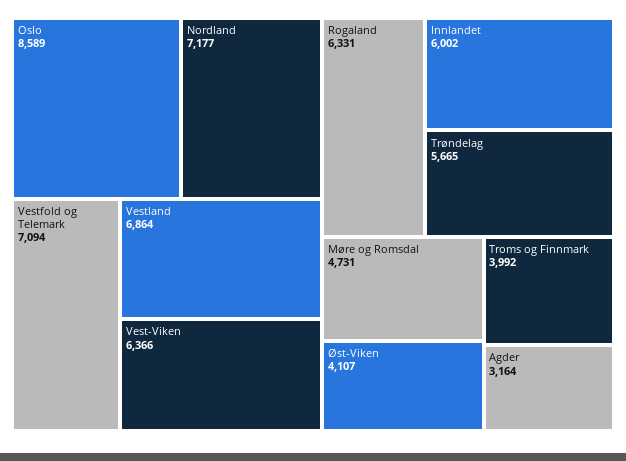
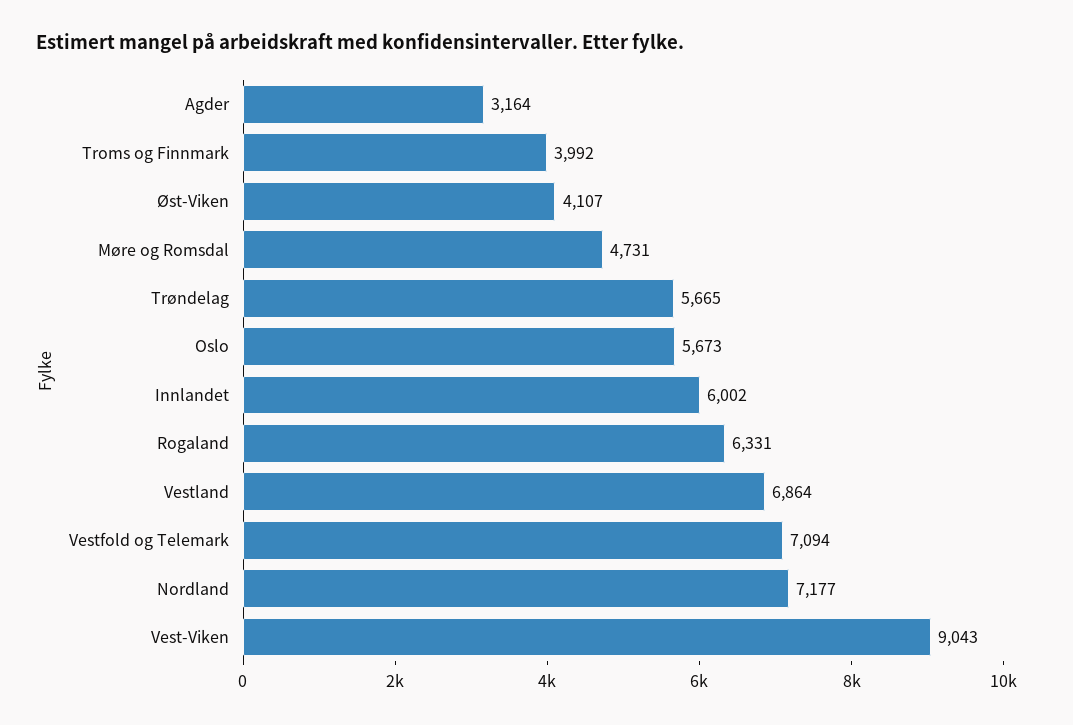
  {
-   "Oslo": 8589,
+   "Oslo": 5673,
    "Nordland": 7177,
    "Vestfold og Telemark": 7094,
    "Vestland": 6864,
-   "Vest-Viken": 6366,
+   "Vest-Viken": 9043,
    "Rogaland": 6331,
    "Innlandet": 6002,
    "Trøndelag": 5665,
    "Møre og Romsdal": 4731,
    "Øst-Viken": 4107,
    "Troms og Finnmark": 3992,
    "Agder": 3164
  }

